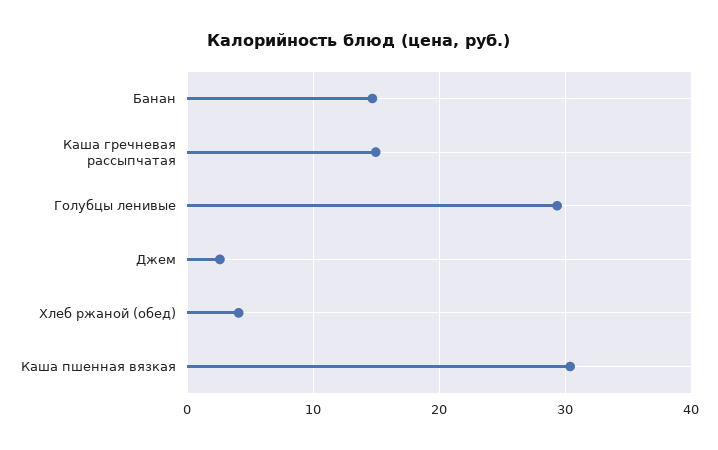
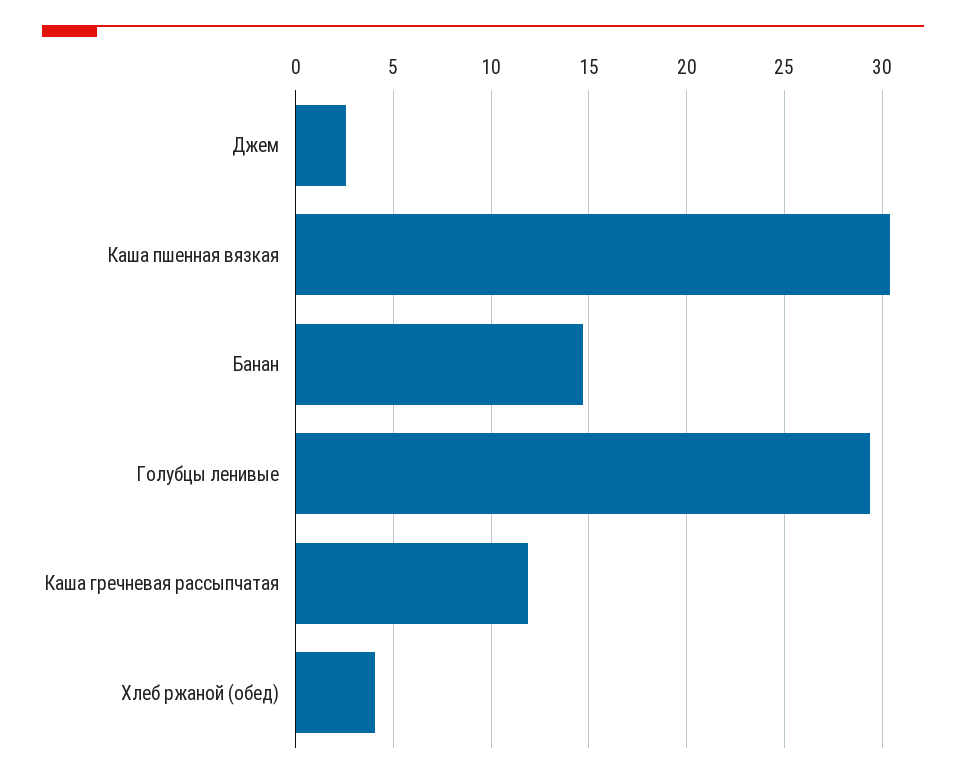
  {
    "Банан": 14.5,
-   "Каша гречневая рассыпчатая": 15,
+   "Каша гречневая рассыпчатая": 12,
    "Голубцы ленивые": 29.5,
    "Джем": 2.5,
    "Хлеб ржаной (обед)": 4,
    "Каша пшенная вязкая": 30.5
  }

